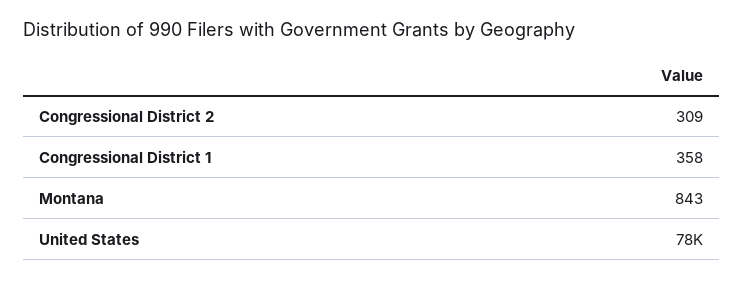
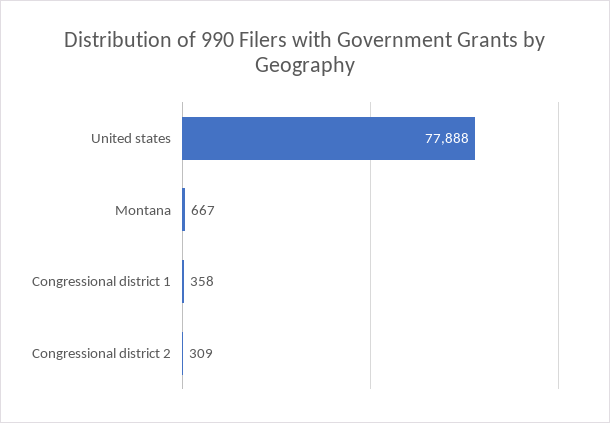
  {
    "Congressional District 2": 309,
    "Congressional District 1": 358,
-   "Montana": 843,
+   "Montana": 667,
    "United States": 77888
  }

